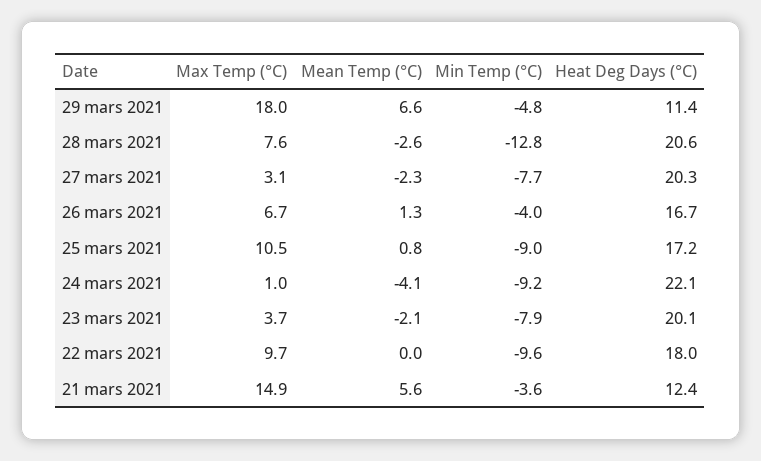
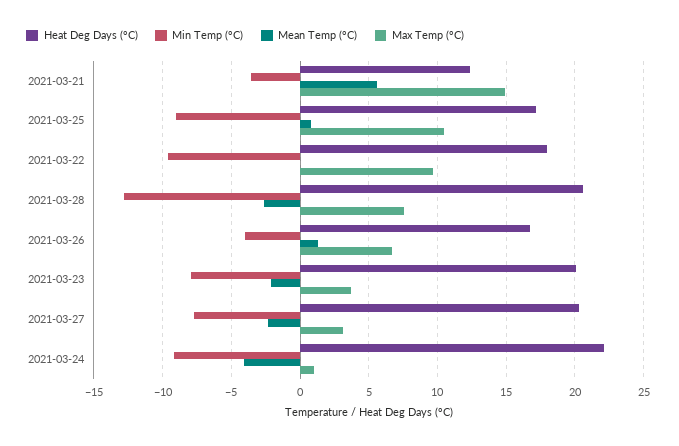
  {
    "Max Temp (°C)": {
-     "29 mars 2021": 18,
      "28 mars 2021": 7.6,
      "27 mars 2021": 3.1,
      "26 mars 2021": 6.7,
      "25 mars 2021": 10.5,
      "24 mars 2021": 1,
      "23 mars 2021": 3.7,
      "22 mars 2021": 9.7,
      "21 mars 2021": 14.9
    },
    "Mean Temp (°C)": {
-     "29 mars 2021": 6.6,
      "28 mars 2021": -2.6,
      "27 mars 2021": -2.3,
      "26 mars 2021": 1.3,
      "25 mars 2021": 0.8,
      "24 mars 2021": -4.1,
      "23 mars 2021": -2.1,
      "22 mars 2021": 0,
      "21 mars 2021": 5.6
    },
    "Min Temp (°C)": {
-     "29 mars 2021": -4.8,
      "28 mars 2021": -12.8,
      "27 mars 2021": -7.7,
      "26 mars 2021": -4,
      "25 mars 2021": -9,
      "24 mars 2021": -9.2,
      "23 mars 2021": -7.9,
      "22 mars 2021": -9.6,
      "21 mars 2021": -3.6
    },
    "Heat Deg Days (°C)": {
-     "29 mars 2021": 11.4,
      "28 mars 2021": 20.6,
      "27 mars 2021": 20.3,
      "26 mars 2021": 16.7,
      "25 mars 2021": 17.2,
      "24 mars 2021": 22.1,
      "23 mars 2021": 20.1,
      "22 mars 2021": 18,
      "21 mars 2021": 12.4
    }
  }

